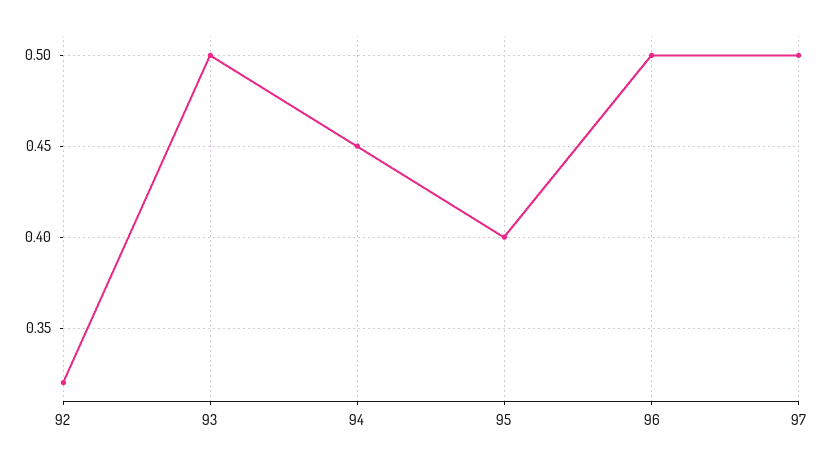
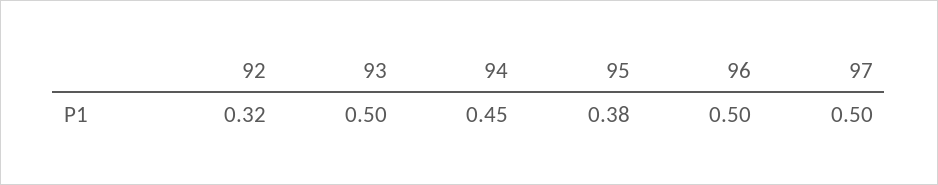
  {
    "92": 0.32,
    "93": 0.5,
    "94": 0.45,
-   "95": 0.4,
+   "95": 0.38,
    "96": 0.5,
    "97": 0.5
  }

